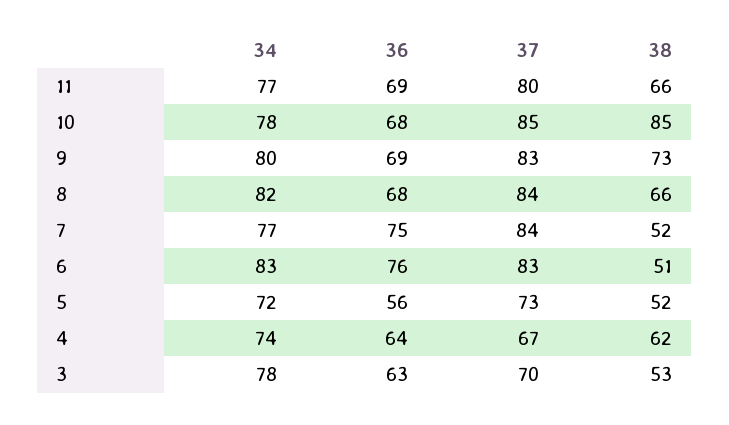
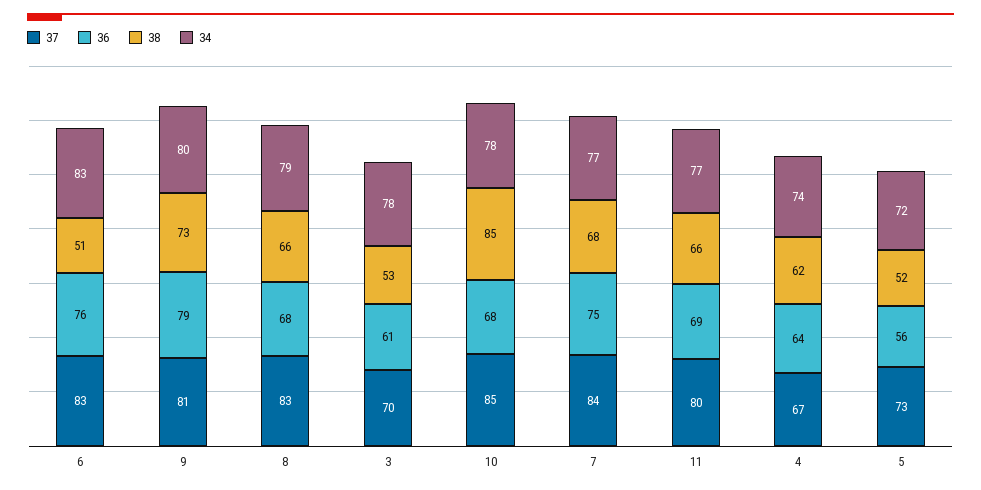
  {
    "34": {
      "11": 77,
      "10": 78,
      "9": 80,
-     "8": 82,
+     "8": 79,
      "7": 77,
      "6": 83,
      "5": 72,
      "4": 74,
      "3": 78
    },
    "36": {
      "11": 69,
      "10": 68,
-     "9": 69,
+     "9": 79,
      "8": 68,
      "7": 75,
      "6": 76,
      "5": 56,
      "4": 64,
-     "3": 63
+     "3": 61
    },
    "37": {
      "11": 80,
      "10": 85,
-     "9": 83,
+     "9": 81,
-     "8": 84,
+     "8": 83,
      "7": 84,
      "6": 83,
      "5": 73,
      "4": 67,
      "3": 70
    },
    "38": {
      "11": 66,
      "10": 85,
      "9": 73,
      "8": 66,
-     "7": 52,
+     "7": 68,
      "6": 51,
      "5": 52,
      "4": 62,
      "3": 53
    }
  }

